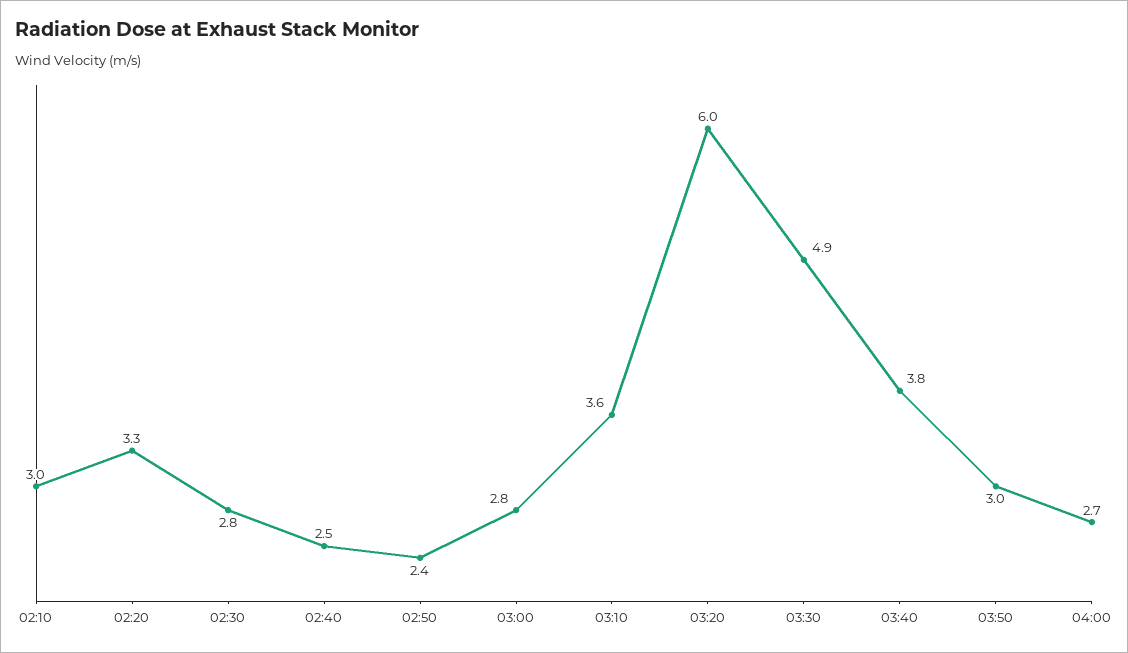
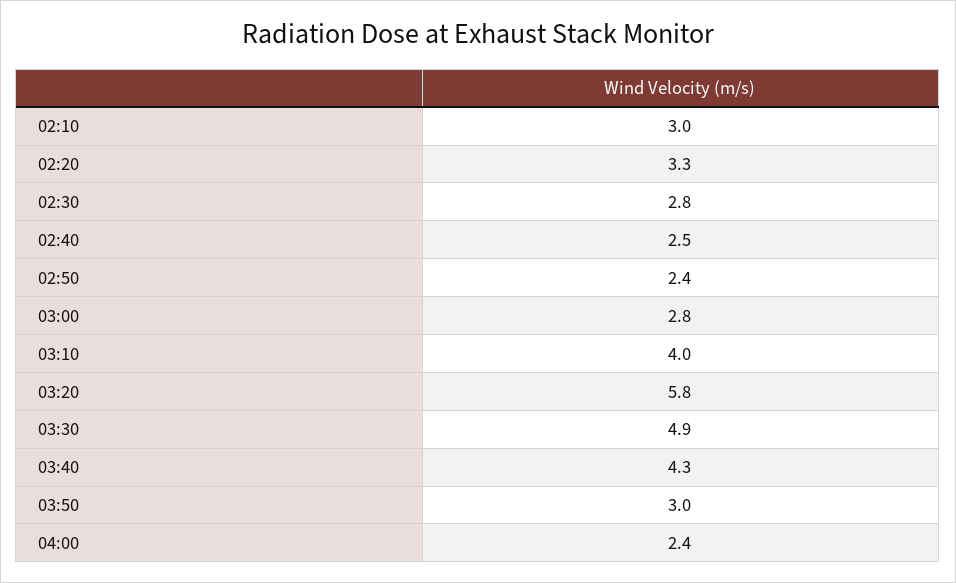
  {
    "02:10": 3,
    "02:20": 3.3,
    "02:30": 2.8,
    "02:40": 2.5,
    "02:50": 2.4,
    "03:00": 2.8,
-   "03:10": 3.6,
+   "03:10": 4,
-   "03:20": 6,
+   "03:20": 5.8,
    "03:30": 4.9,
-   "03:40": 3.8,
+   "03:40": 4.3,
    "03:50": 3,
-   "04:00": 2.7
+   "04:00": 2.4
  }

